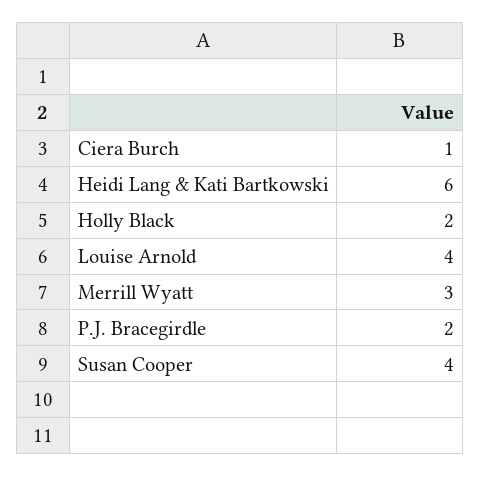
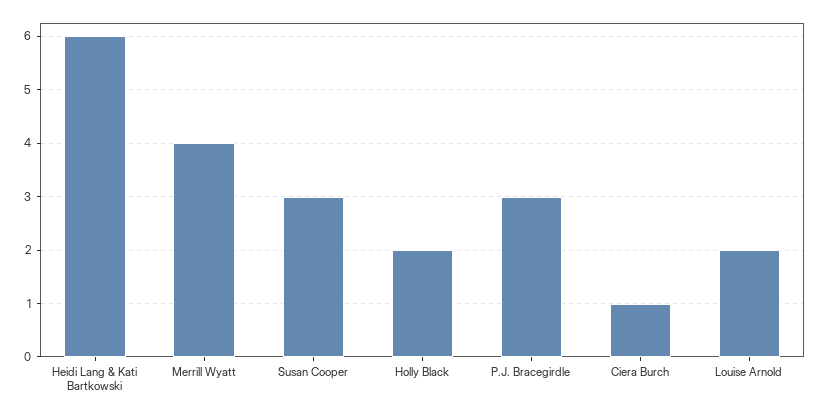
  {
    "Ciera Burch": 1,
    "Heidi Lang & Kati Bartkowski": 6,
    "Holly Black": 2,
-   "Louise Arnold": 4,
+   "Louise Arnold": 2,
-   "Merrill Wyatt": 3,
+   "Merrill Wyatt": 4,
-   "P.J. Bracegirdle": 2,
+   "P.J. Bracegirdle": 3,
-   "Susan Cooper": 4
+   "Susan Cooper": 3
  }

